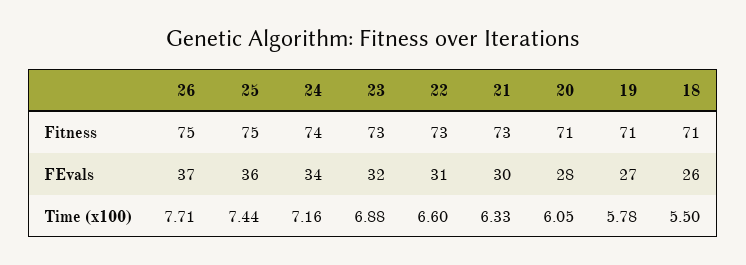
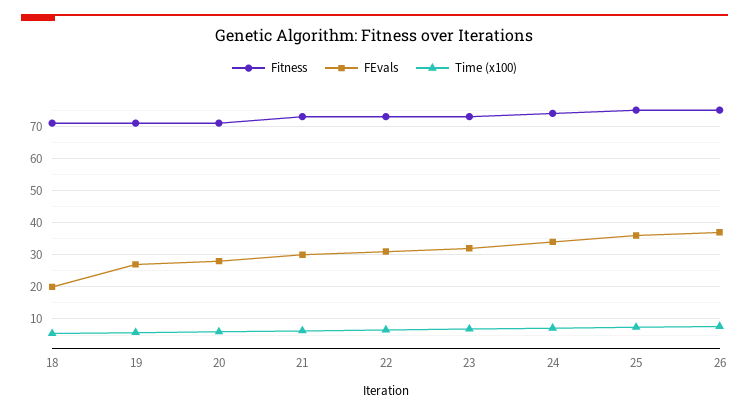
  {
    "Fitness": {
      "26": 75,
      "25": 75,
      "24": 74,
      "23": 73,
      "22": 73,
      "21": 73,
      "20": 71,
      "19": 71,
      "18": 71
    },
    "FEvals": {
      "26": 37,
      "25": 36,
      "24": 34,
      "23": 32,
      "22": 31,
      "21": 30,
      "20": 28,
      "19": 27,
-     "18": 26
+     "18": 20
    },
    "Time (x100)": {
      "26": 7.71,
      "25": 7.44,
      "24": 7.16,
      "23": 6.88,
      "22": 6.6,
      "21": 6.33,
      "20": 6.05,
      "19": 5.78,
      "18": 5.5
    }
  }

